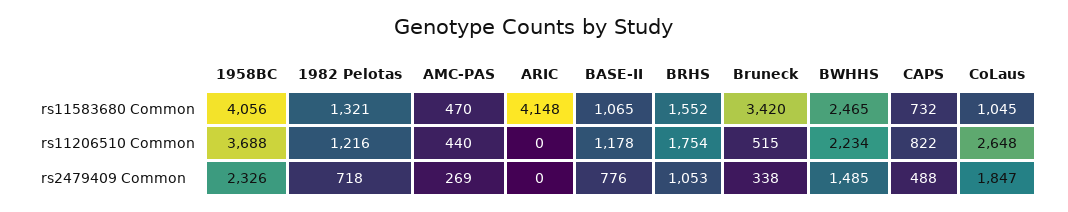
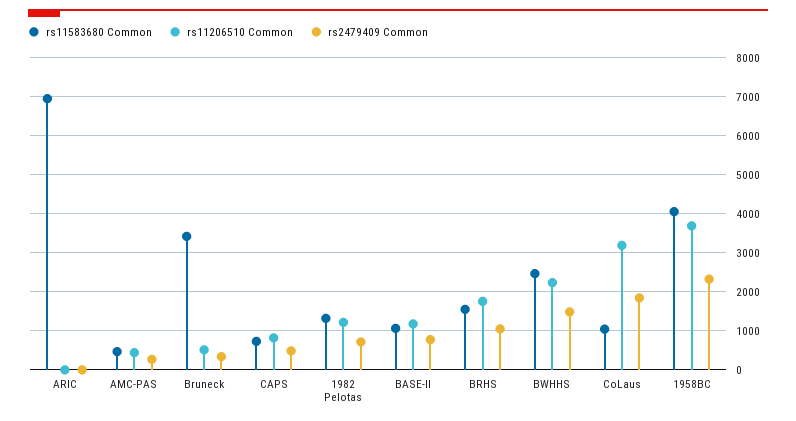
  {
    "rs11583680 Common": {
      "1958BC": 4056,
      "1982 Pelotas": 1321,
      "AMC-PAS": 470,
-     "ARIC": 4148,
+     "ARIC": 7000,
      "BASE-II": 1065,
      "BRHS": 1552,
      "Bruneck": 3420,
      "BWHHS": 2465,
      "CAPS": 732,
      "CoLaus": 1045
    },
    "rs11206510 Common": {
      "1958BC": 3688,
      "1982 Pelotas": 1216,
      "AMC-PAS": 440,
      "ARIC": 0,
      "BASE-II": 1178,
      "BRHS": 1754,
      "Bruneck": 515,
      "BWHHS": 2234,
      "CAPS": 822,
-     "CoLaus": 2648
+     "CoLaus": 3200
    },
    "rs2479409 Common": {
      "1958BC": 2326,
      "1982 Pelotas": 718,
      "AMC-PAS": 269,
      "ARIC": 0,
      "BASE-II": 776,
      "BRHS": 1053,
      "Bruneck": 338,
      "BWHHS": 1485,
      "CAPS": 488,
      "CoLaus": 1847
    }
  }

